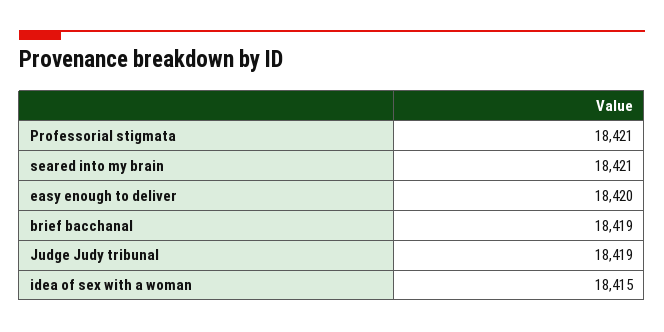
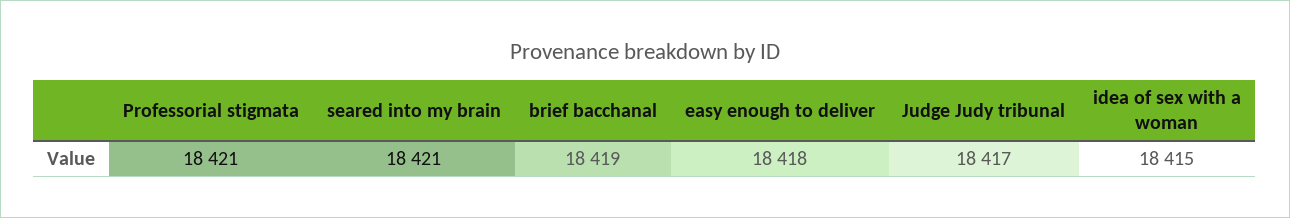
  {
    "Professorial stigmata": 18421,
    "seared into my brain": 18421,
-   "easy enough to deliver": 18420,
+   "easy enough to deliver": 18418,
    "brief bacchanal": 18419,
-   "Judge Judy tribunal": 18419,
+   "Judge Judy tribunal": 18417,
    "idea of sex with a woman": 18415
  }

